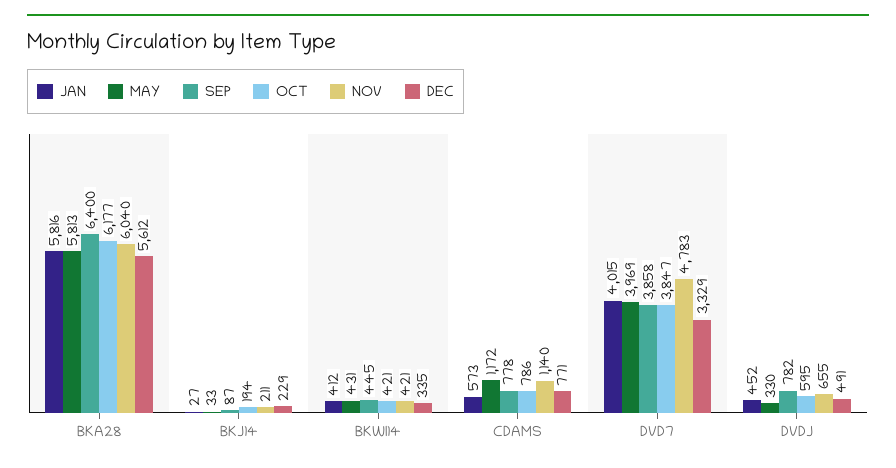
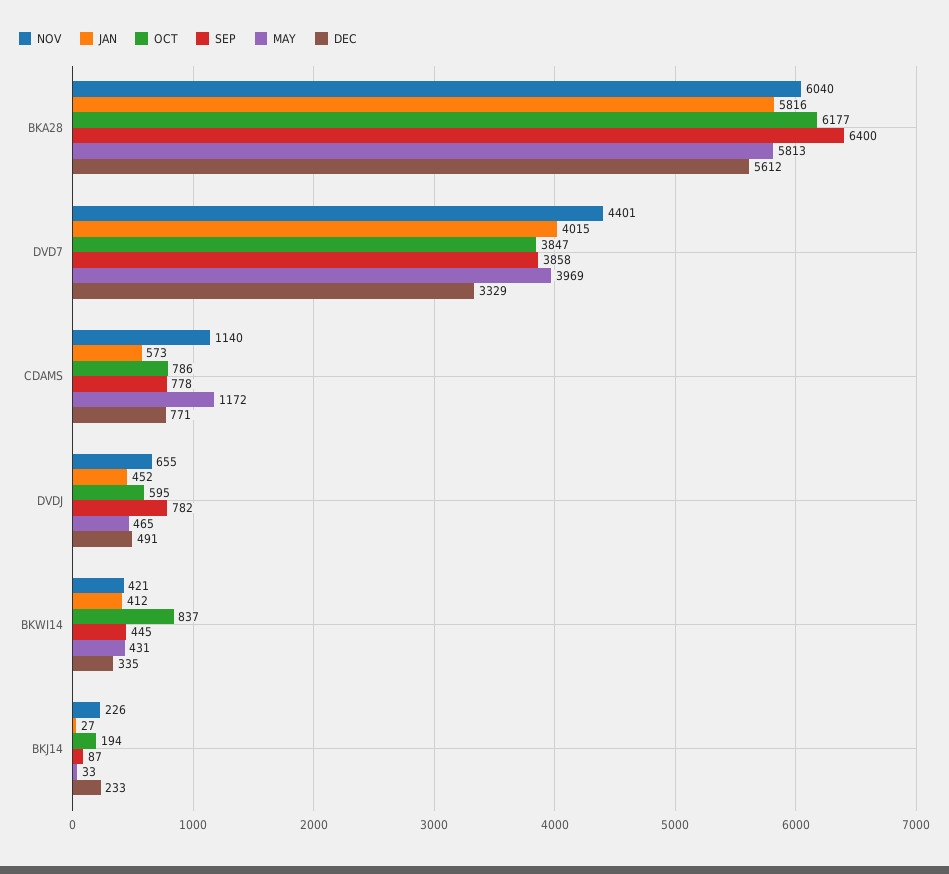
  {
    "JAN": {
      "BKA28": 5816,
      "BKJ14": 27,
      "BKWI14": 412,
      "CDAMS": 573,
      "DVD7": 4015,
      "DVDJ": 452
    },
    "MAY": {
      "BKA28": 5813,
      "BKJ14": 33,
      "BKWI14": 431,
      "CDAMS": 1172,
      "DVD7": 3969,
-     "DVDJ": 330
+     "DVDJ": 465
    },
    "SEP": {
      "BKA28": 6400,
      "BKJ14": 87,
      "BKWI14": 445,
      "CDAMS": 778,
      "DVD7": 3858,
      "DVDJ": 782
    },
    "OCT": {
      "BKA28": 6177,
      "BKJ14": 194,
-     "BKWI14": 421,
+     "BKWI14": 837,
      "CDAMS": 786,
      "DVD7": 3847,
      "DVDJ": 595
    },
    "NOV": {
      "BKA28": 6040,
-     "BKJ14": 211,
+     "BKJ14": 226,
      "BKWI14": 421,
      "CDAMS": 1140,
-     "DVD7": 4783,
+     "DVD7": 4401,
      "DVDJ": 655
    },
    "DEC": {
      "BKA28": 5612,
-     "BKJ14": 229,
+     "BKJ14": 233,
      "BKWI14": 335,
      "CDAMS": 771,
      "DVD7": 3329,
      "DVDJ": 491
    }
  }

